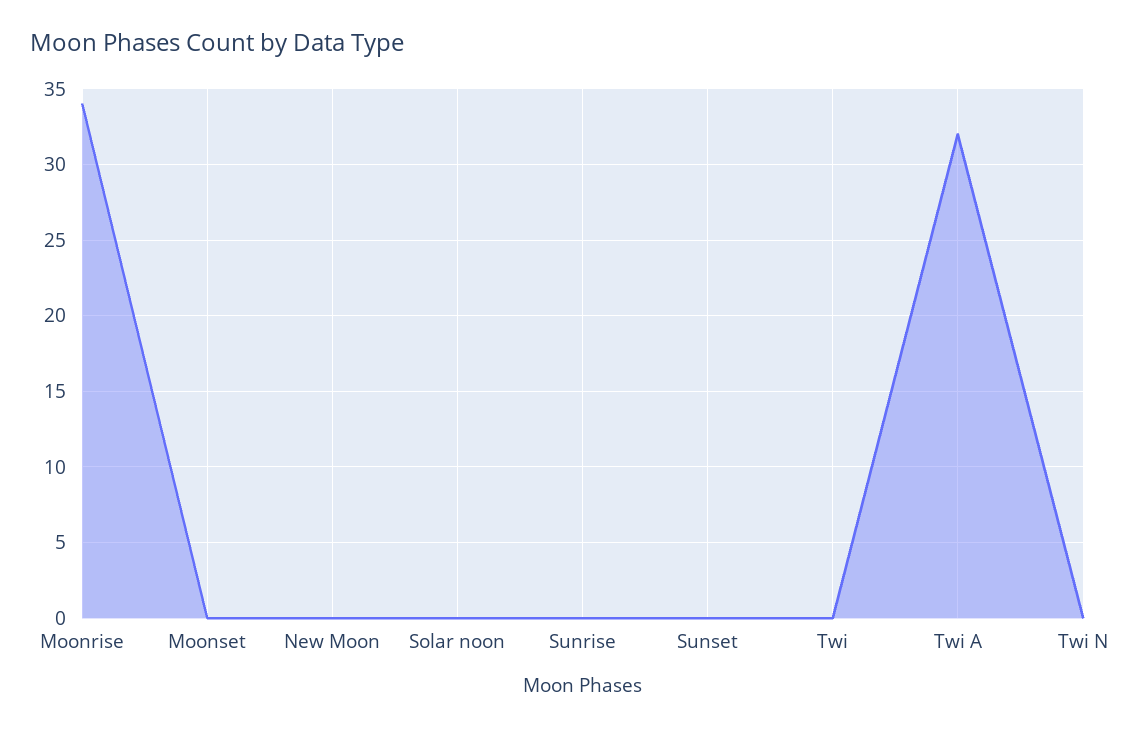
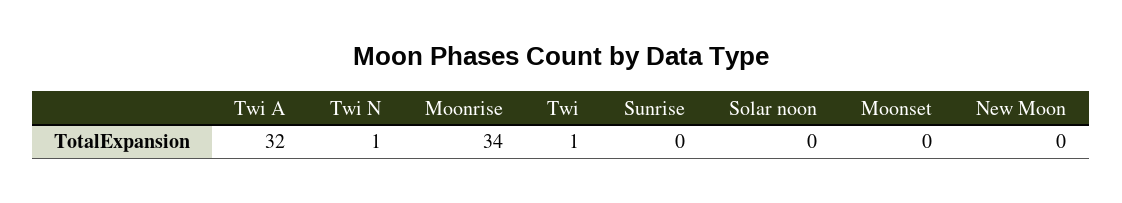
  {
    "Moonrise": 34,
    "Moonset": 0,
    "New Moon": 0,
    "Solar noon": 0,
    "Sunrise": 0,
-   "Sunset": 0,
-   "Twi": 0,
+   "Twi": 1,
    "Twi A": 32,
-   "Twi N": 0
+   "Twi N": 1
  }

